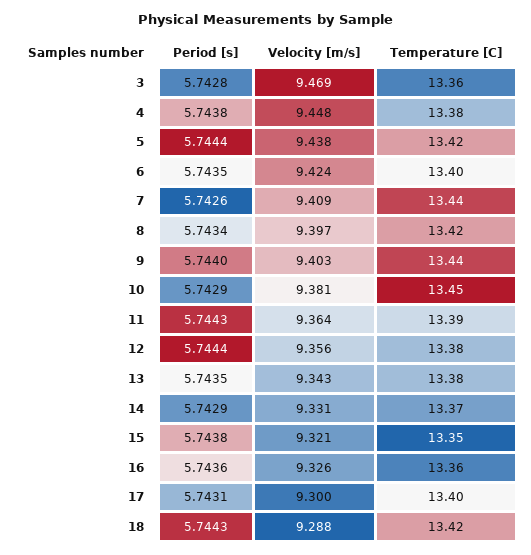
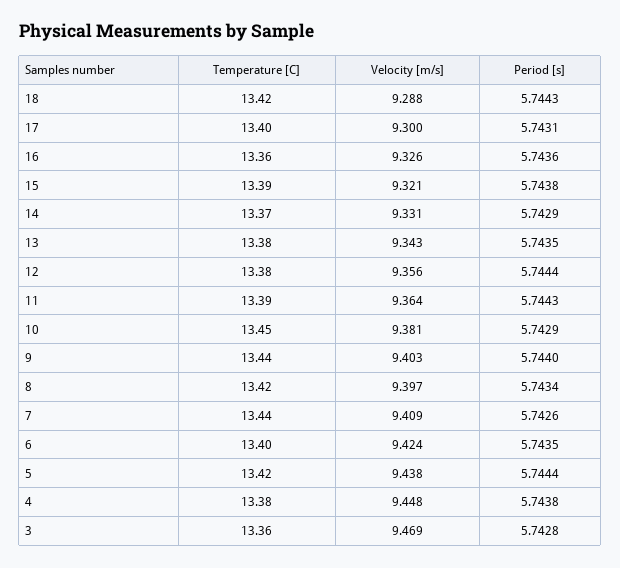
  {
    "Period [s]": {
      "3": 5.7428,
      "4": 5.7438,
      "5": 5.7444,
      "6": 5.7435,
      "7": 5.7426,
      "8": 5.7434,
      "9": 5.744,
      "10": 5.7429,
      "11": 5.7443,
      "12": 5.7444,
      "13": 5.7435,
      "14": 5.7429,
      "15": 5.7438,
      "16": 5.7436,
      "17": 5.7431,
      "18": 5.7443
    },
    "Velocity [m/s]": {
      "3": 9.469,
      "4": 9.448,
      "5": 9.438,
      "6": 9.424,
      "7": 9.409,
      "8": 9.397,
      "9": 9.403,
      "10": 9.381,
      "11": 9.364,
      "12": 9.356,
      "13": 9.343,
      "14": 9.331,
      "15": 9.321,
      "16": 9.326,
      "17": 9.3,
      "18": 9.288
    },
    "Temperature [C]": {
      "3": 13.36,
      "4": 13.38,
      "5": 13.42,
      "6": 13.4,
      "7": 13.44,
      "8": 13.42,
      "9": 13.44,
      "10": 13.45,
      "11": 13.39,
      "12": 13.38,
      "13": 13.38,
      "14": 13.37,
-     "15": 13.35,
+     "15": 13.39,
      "16": 13.36,
      "17": 13.4,
      "18": 13.42
    }
  }

